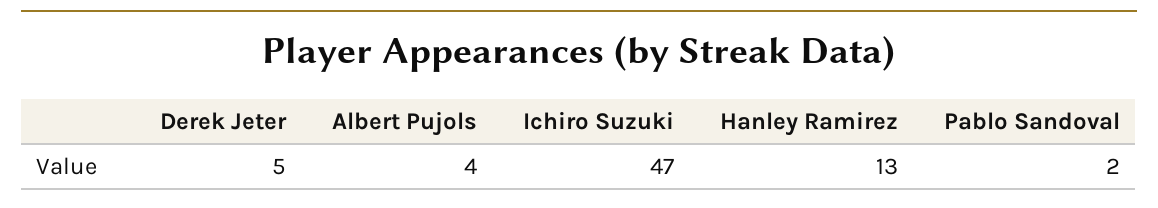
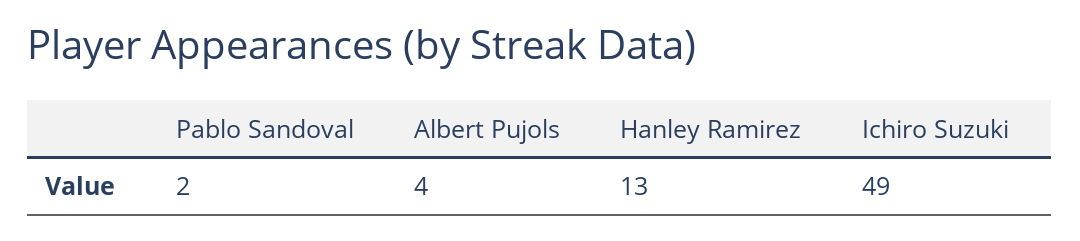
  {
-   "Derek Jeter": 5,
    "Albert Pujols": 4,
-   "Ichiro Suzuki": 47,
+   "Ichiro Suzuki": 49,
    "Hanley Ramirez": 13,
    "Pablo Sandoval": 2
  }

